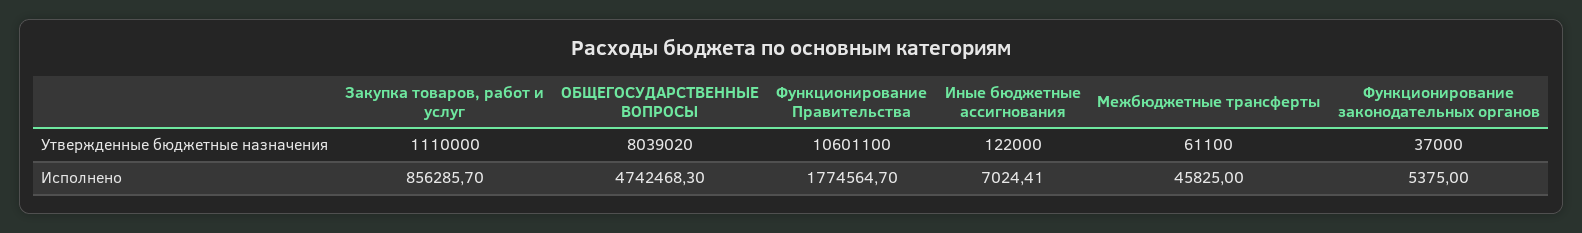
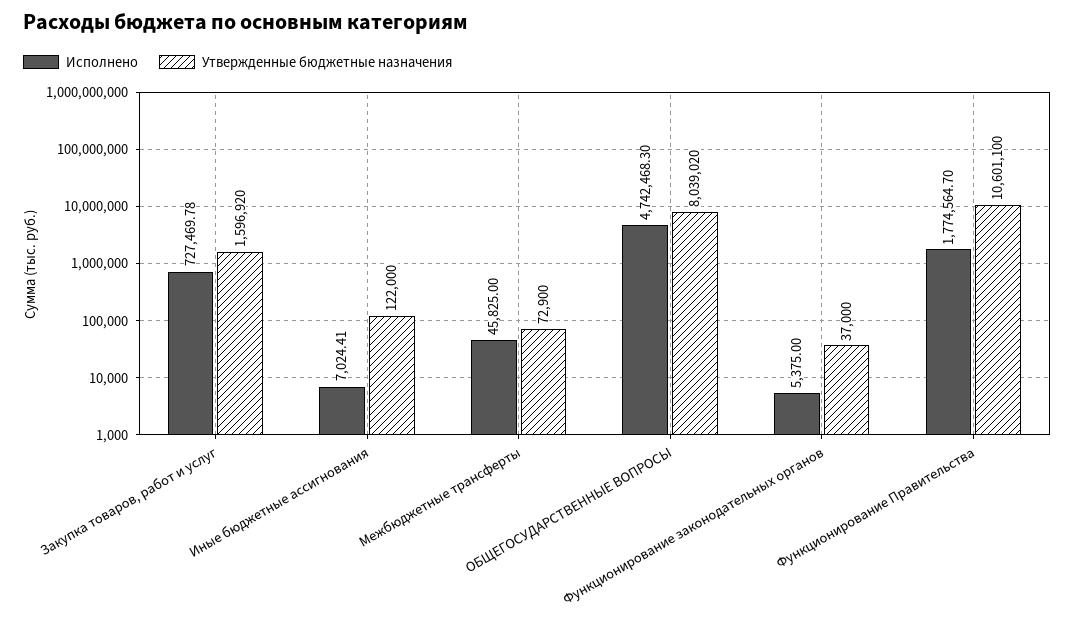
  {
    "Утвержденные бюджетные назначения": {
-     "Закупка товаров, работ и услуг": 1110000,
+     "Закупка товаров, работ и услуг": 1596920,
      "ОБЩЕГОСУДАРСТВЕННЫЕ ВОПРОСЫ": 8039020,
      "Функционирование Правительства": 10601100,
      "Иные бюджетные ассигнования": 122000,
-     "Межбюджетные трансферты": 61100,
+     "Межбюджетные трансферты": 72900,
      "Функционирование законодательных органов": 37000
    },
    "Исполнено": {
-     "Закупка товаров, работ и услуг": 856285.7,
+     "Закупка товаров, работ и услуг": 727469.78,
      "ОБЩЕГОСУДАРСТВЕННЫЕ ВОПРОСЫ": 4742468.3,
      "Функционирование Правительства": 1774564.7,
      "Иные бюджетные ассигнования": 7024.41,
      "Межбюджетные трансферты": 45825,
      "Функционирование законодательных органов": 5375
    }
  }

